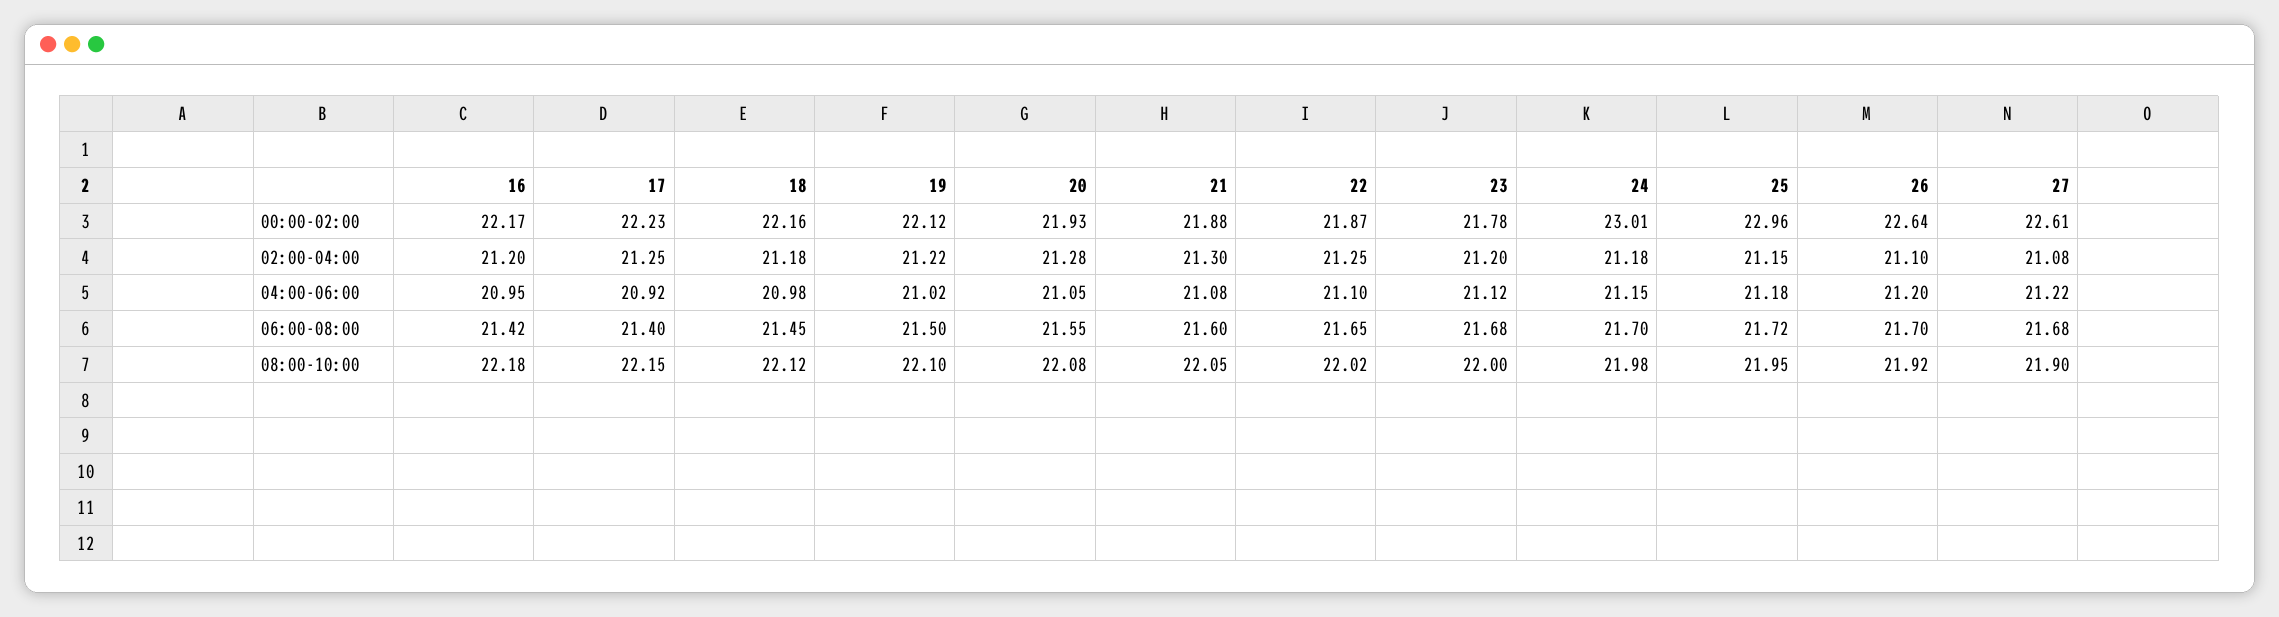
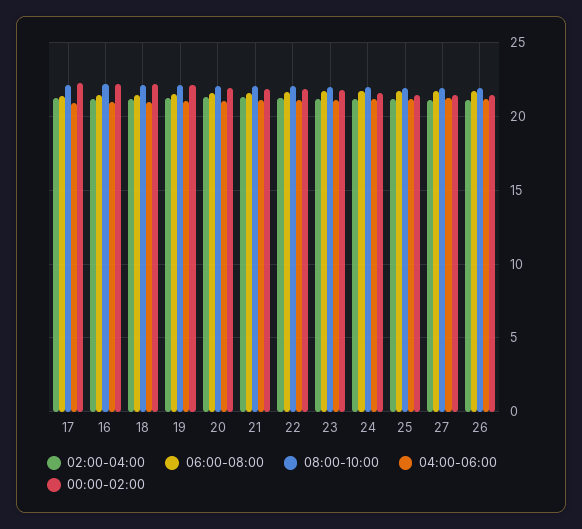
  {
    "00:00-02:00": {
      "16": 22.17,
      "17": 22.23,
      "18": 22.16,
      "19": 22.12,
      "20": 21.93,
      "21": 21.88,
      "22": 21.87,
      "23": 21.78,
-     "24": 23.01,
+     "24": 21.5,
-     "25": 22.96,
+     "25": 21.5,
-     "26": 22.64,
+     "26": 21.5,
-     "27": 22.61
+     "27": 21.5
    },
    "02:00-04:00": {
      "16": 21.2,
      "17": 21.25,
      "18": 21.18,
      "19": 21.22,
      "20": 21.28,
      "21": 21.3,
      "22": 21.25,
      "23": 21.2,
      "24": 21.18,
      "25": 21.15,
      "26": 21.1,
      "27": 21.08
    },
    "04:00-06:00": {
      "16": 20.95,
      "17": 20.92,
      "18": 20.98,
      "19": 21.02,
      "20": 21.05,
      "21": 21.08,
      "22": 21.1,
      "23": 21.12,
      "24": 21.15,
      "25": 21.18,
      "26": 21.2,
      "27": 21.22
    },
    "06:00-08:00": {
      "16": 21.42,
      "17": 21.4,
      "18": 21.45,
      "19": 21.5,
      "20": 21.55,
      "21": 21.6,
      "22": 21.65,
      "23": 21.68,
      "24": 21.7,
      "25": 21.72,
      "26": 21.7,
      "27": 21.68
    },
    "08:00-10:00": {
      "16": 22.18,
      "17": 22.15,
      "18": 22.12,
      "19": 22.1,
      "20": 22.08,
      "21": 22.05,
      "22": 22.02,
      "23": 22,
      "24": 21.98,
      "25": 21.95,
      "26": 21.92,
      "27": 21.9
    }
  }

